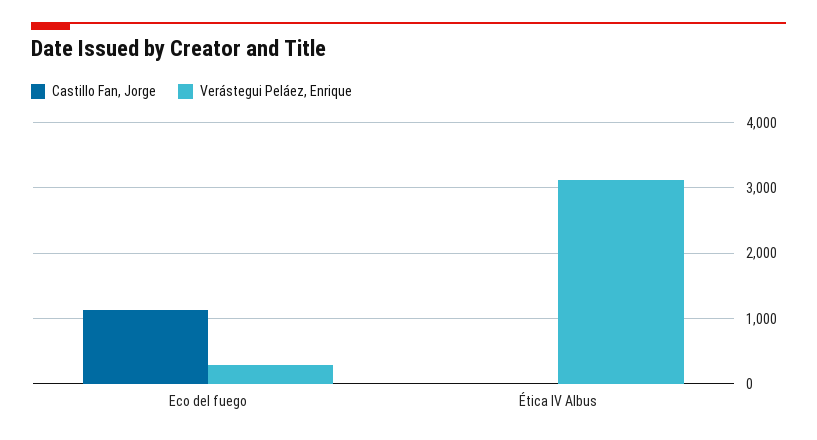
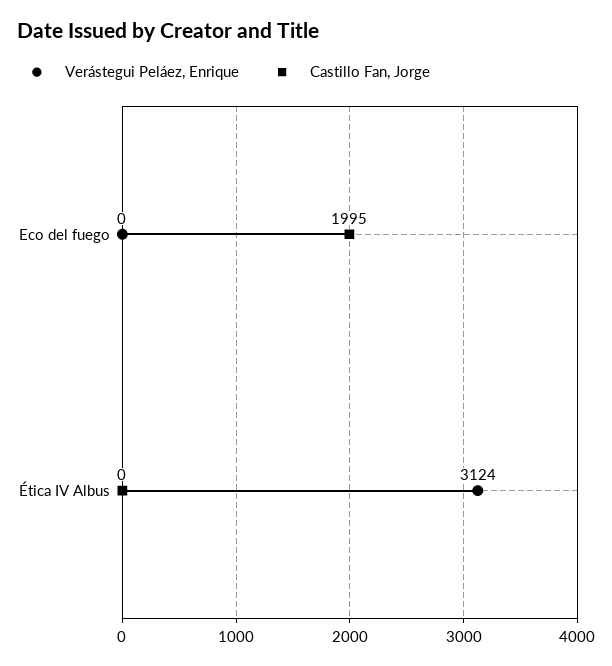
  {
    "Castillo Fan, Jorge": {
-     "Eco del fuego": 1100,
+     "Eco del fuego": 1995,
      "Ética IV Albus": 0
    },
    "Verástegui Peláez, Enrique": {
-     "Eco del fuego": 300,
+     "Eco del fuego": 0,
      "Ética IV Albus": 3124
    }
  }

